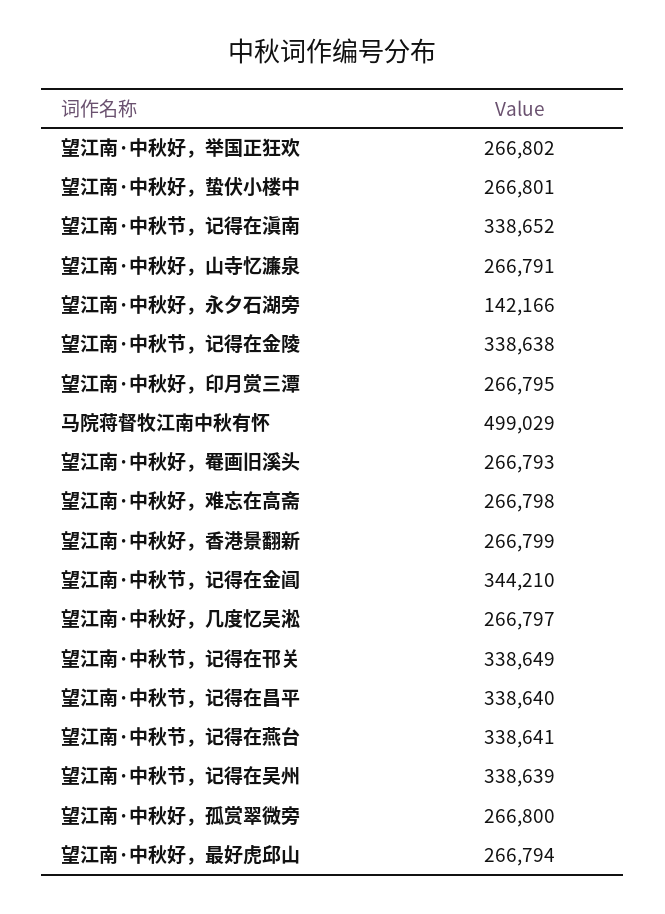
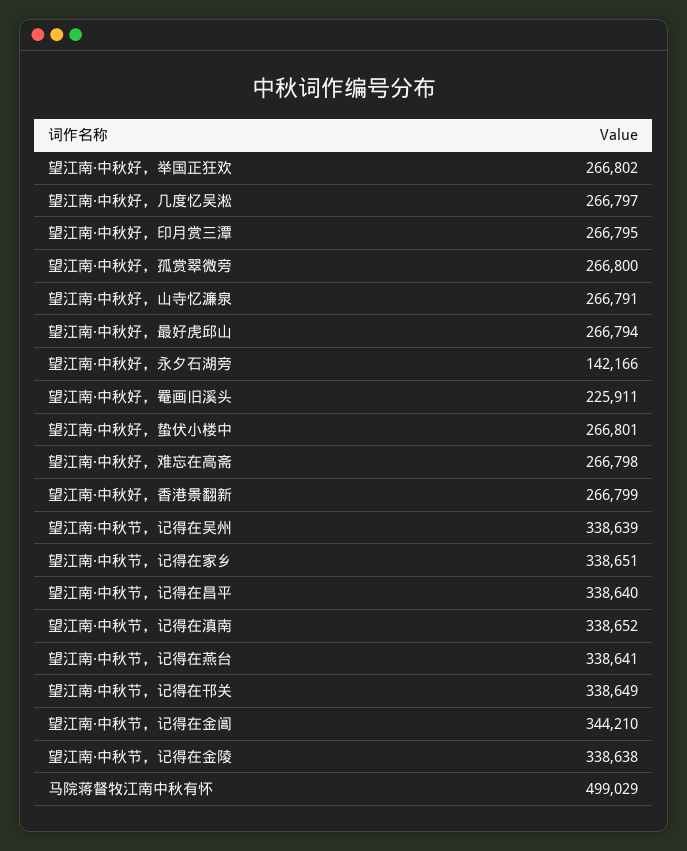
  {
    "望江南·中秋好，举国正狂欢": 266802,
    "望江南·中秋好，蛰伏小楼中": 266801,
    "望江南·中秋节，记得在滇南": 338652,
    "望江南·中秋好，山寺忆濂泉": 266791,
    "望江南·中秋好，永夕石湖旁": 142166,
    "望江南·中秋节，记得在金陵": 338638,
    "望江南·中秋好，印月赏三潭": 266795,
    "马院蒋督牧江南中秋有怀": 499029,
-   "望江南·中秋好，罨画旧溪头": 266793,
+   "望江南·中秋好，罨画旧溪头": 225911,
    "望江南·中秋好，难忘在高斋": 266798,
    "望江南·中秋好，香港景翻新": 266799,
    "望江南·中秋节，记得在金阊": 344210,
    "望江南·中秋好，几度忆吴淞": 266797,
    "望江南·中秋节，记得在邗关": 338649,
    "望江南·中秋节，记得在昌平": 338640,
    "望江南·中秋节，记得在燕台": 338641,
    "望江南·中秋节，记得在吴州": 338639,
    "望江南·中秋好，孤赏翠微旁": 266800,
-   "望江南·中秋好，最好虎邱山": 266794
+   "望江南·中秋好，最好虎邱山": 266794,
+   "望江南·中秋节，记得在家乡": 338651
  }

